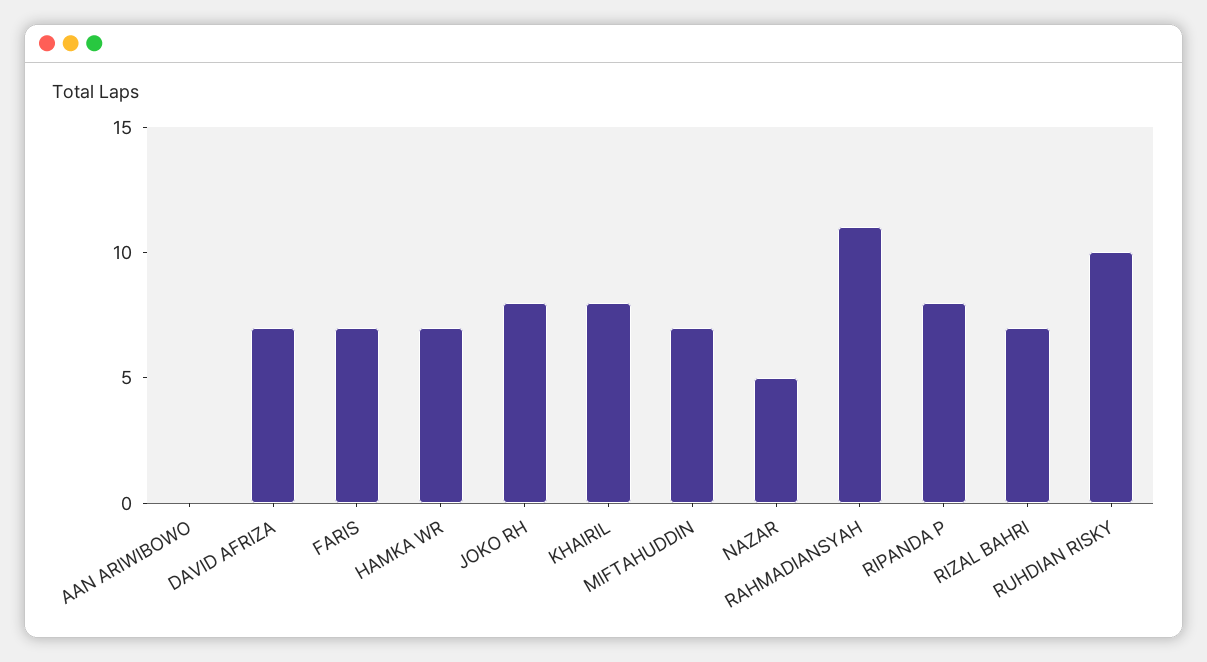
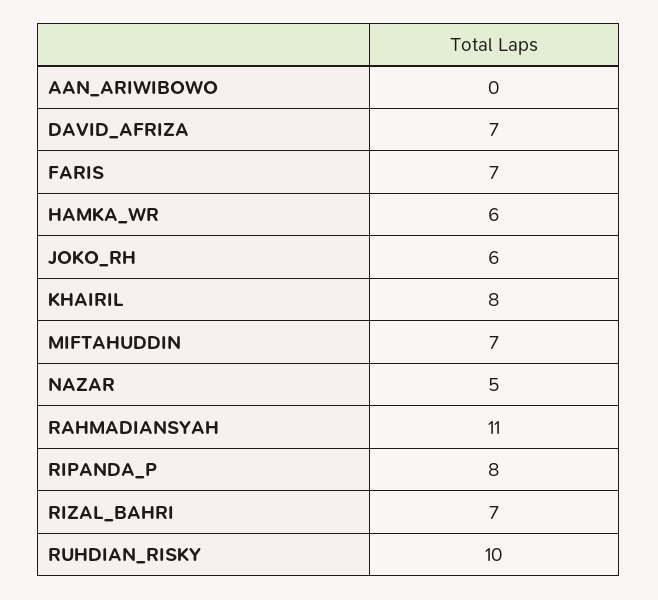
  {
    "AAN ARIWIBOWO": 0,
    "DAVID AFRIZA": 7,
    "FARIS": 7,
-   "HAMKA WR": 7,
+   "HAMKA WR": 6,
-   "JOKO RH": 8,
+   "JOKO RH": 6,
    "KHAIRIL": 8,
    "MIFTAHUDDIN": 7,
    "NAZAR": 5,
    "RAHMADIANSYAH": 11,
    "RIPANDA P": 8,
    "RIZAL BAHRI": 7,
    "RUHDIAN RISKY": 10
  }

